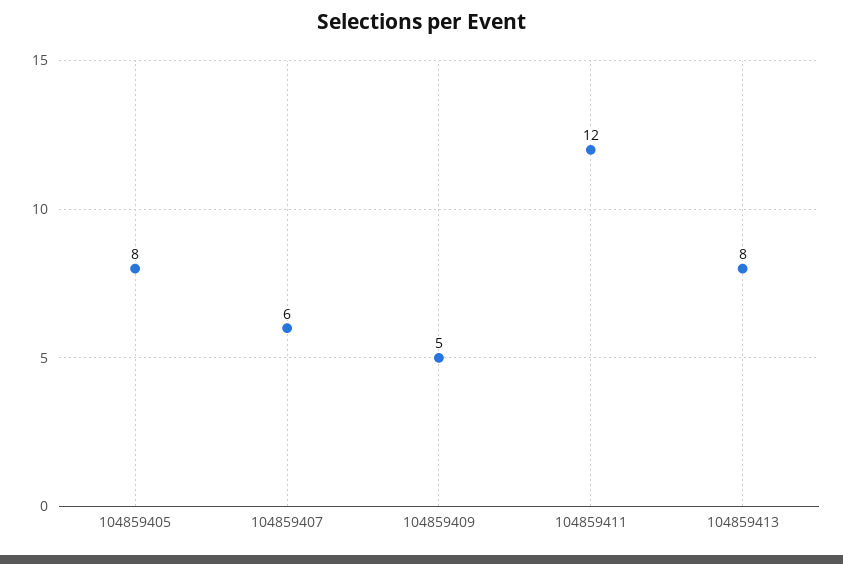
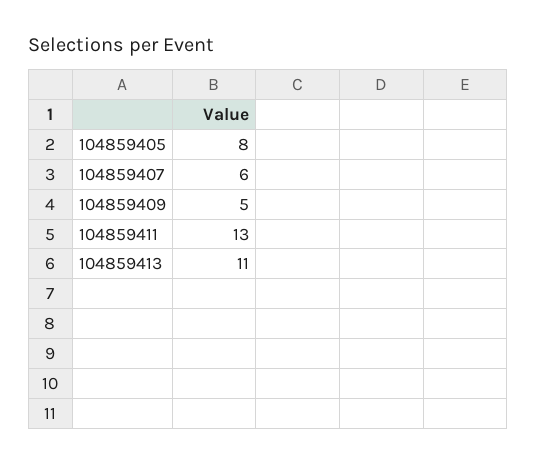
  {
    "104859405": 8,
    "104859407": 6,
    "104859409": 5,
-   "104859411": 12,
+   "104859411": 13,
-   "104859413": 8
+   "104859413": 11
  }

